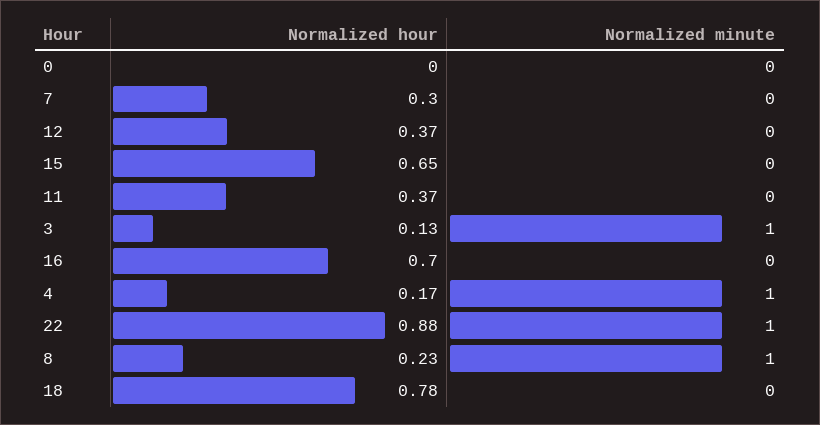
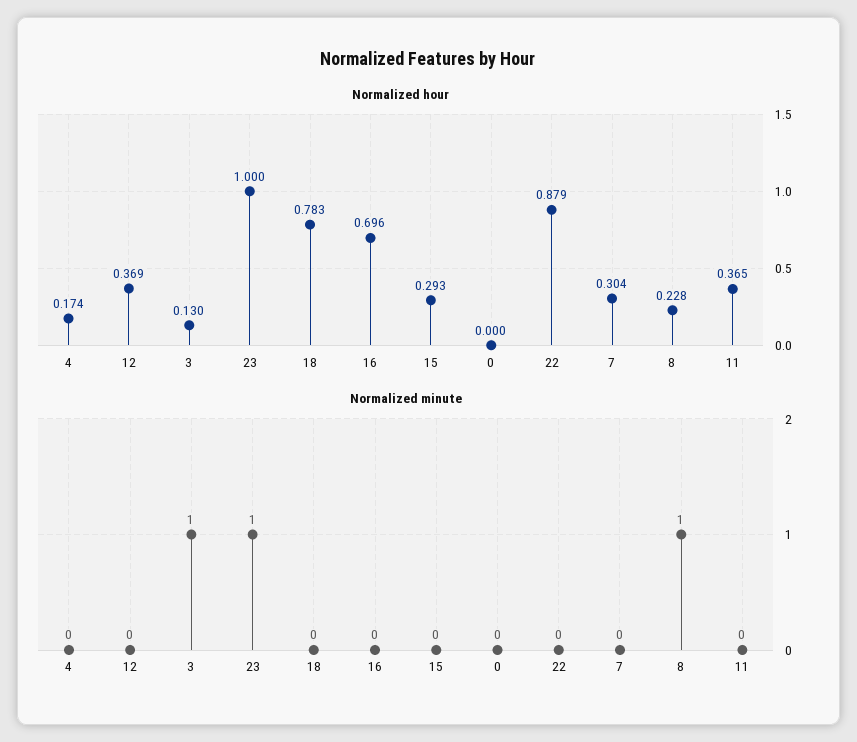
  {
    "Normalized hour": {
      "0": 0,
      "7": 0.304,
      "12": 0.369,
-     "15": 0.65,
+     "15": 0.293,
      "11": 0.365,
      "3": 0.13,
      "16": 0.696,
      "4": 0.174,
      "22": 0.879,
      "8": 0.228,
-     "18": 0.783
+     "18": 0.783,
+     "23": 1
    },
    "Normalized minute": {
      "0": 0,
      "7": 0,
      "12": 0,
      "15": 0,
      "11": 0,
      "3": 1,
      "16": 0,
-     "4": 1,
+     "4": 0,
-     "22": 1,
+     "22": 0,
      "8": 1,
-     "18": 0
+     "18": 0,
+     "23": 1
    }
  }

